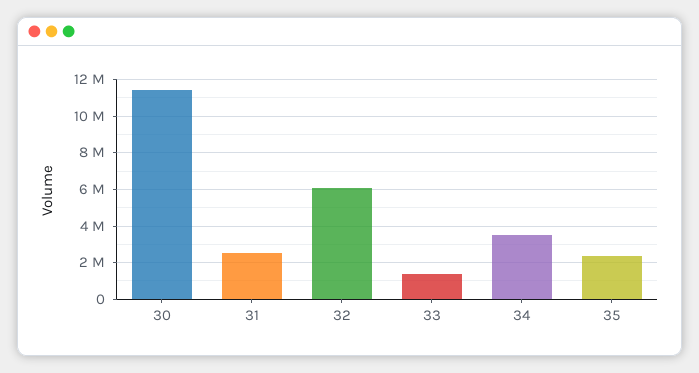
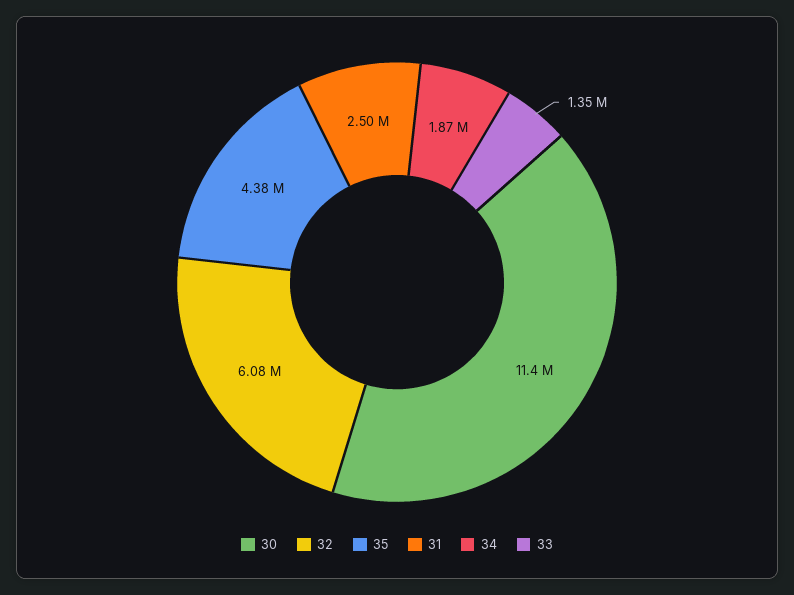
  {
    "30": 11400000,
    "31": 2500000,
    "32": 6080000,
    "33": 1350000,
-   "34": 3500000,
+   "34": 1870000,
-   "35": 2500000
+   "35": 4380000
  }

